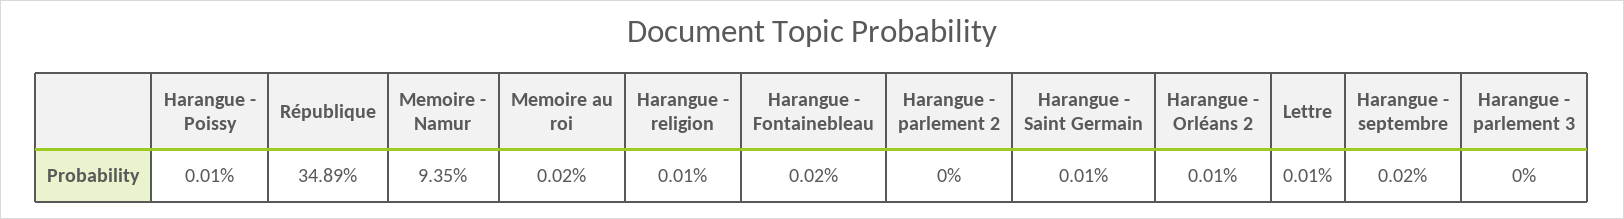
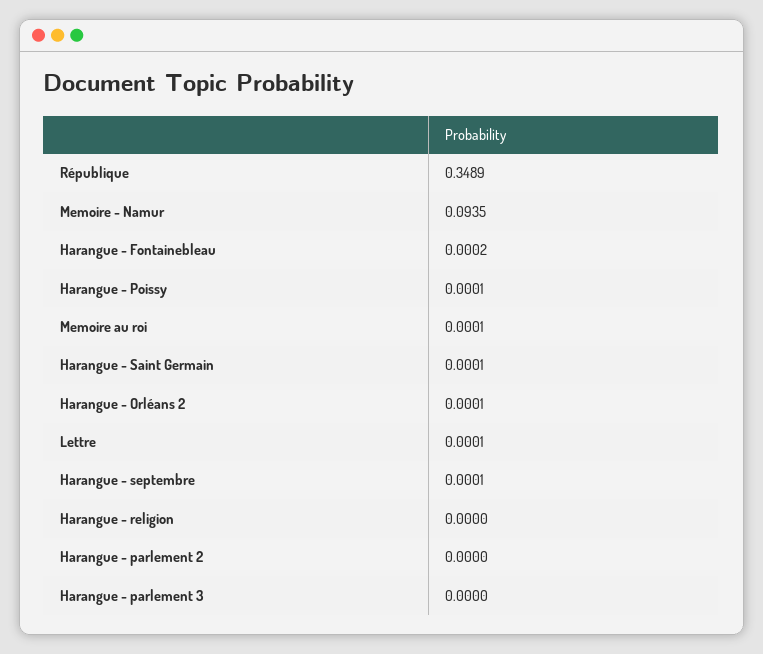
  {
    "Harangue - Poissy": 0.0001,
    "République": 0.3489,
    "Memoire - Namur": 0.0935,
-   "Memoire au roi": 0.0002,
+   "Memoire au roi": 0.0001,
-   "Harangue - religion": 0.0001,
+   "Harangue - religion": 0,
    "Harangue - Fontainebleau": 0.0002,
    "Harangue - parlement 2": 0,
    "Harangue - Saint Germain": 0.0001,
    "Harangue - Orléans 2": 0.0001,
    "Lettre": 0.0001,
-   "Harangue - septembre": 0.0002,
+   "Harangue - septembre": 0.0001,
    "Harangue - parlement 3": 0
  }

